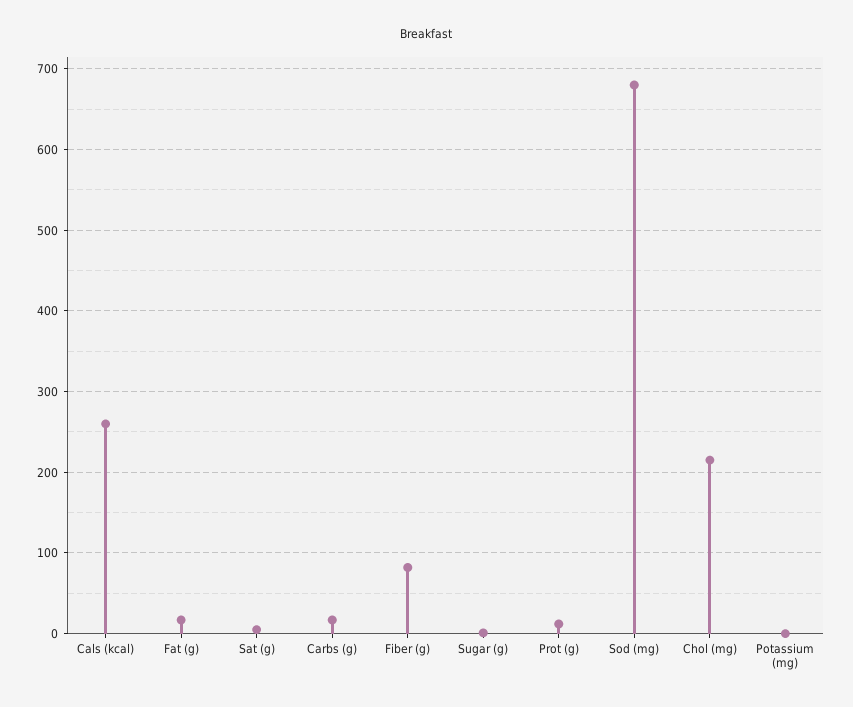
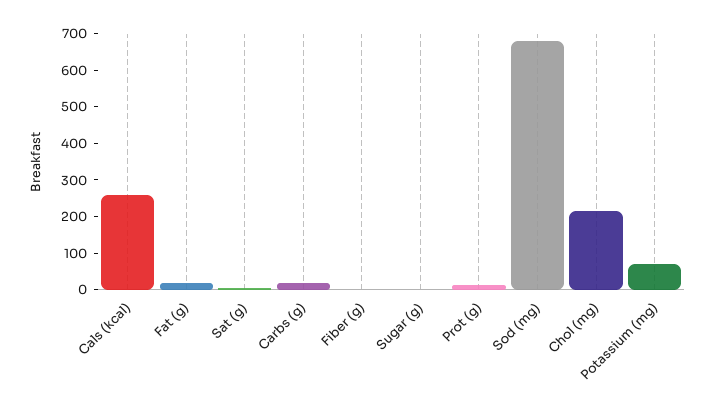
  {
    "Cals (kcal)": 260,
    "Fat (g)": 20,
    "Sat (g)": 10,
    "Carbs (g)": 20,
-   "Fiber (g)": 80,
+   "Fiber (g)": 0,
    "Sugar (g)": 0,
    "Prot (g)": 10,
    "Sod (mg)": 680,
    "Chol (mg)": 220,
-   "Potassium (mg)": 0
+   "Potassium (mg)": 75
  }

